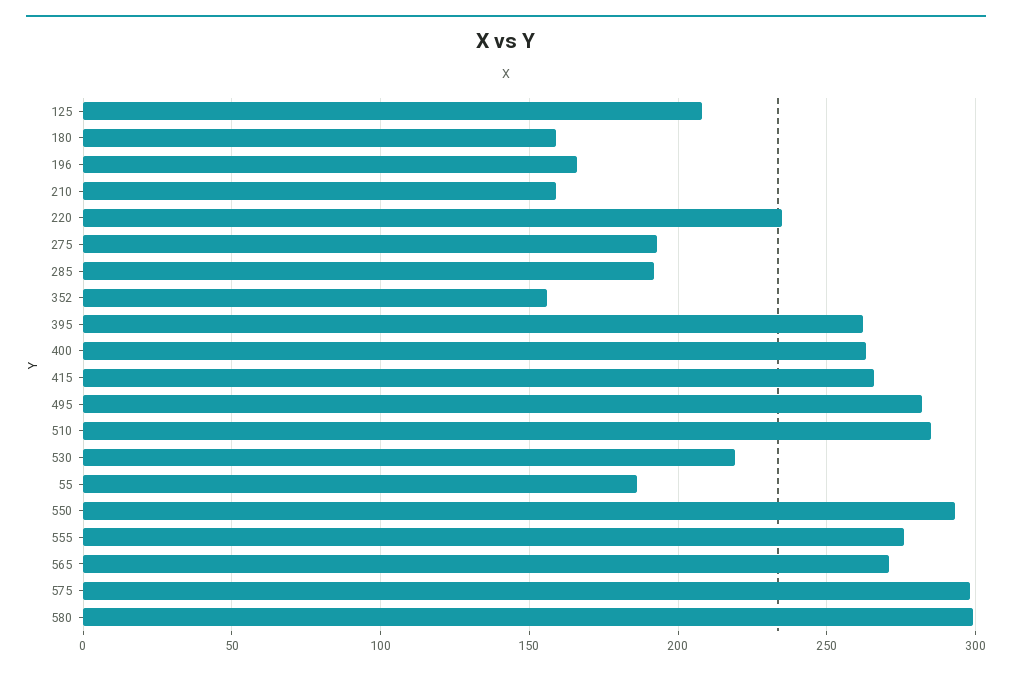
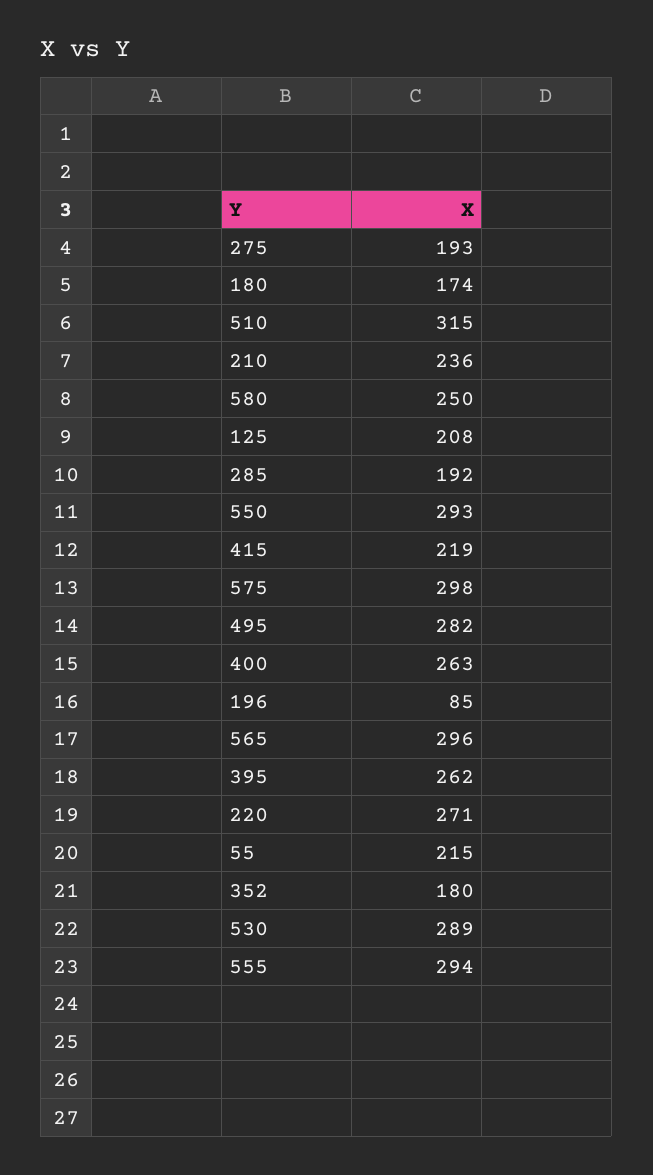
  {
    "125": 208,
-   "180": 160,
+   "180": 174,
-   "196": 165,
+   "196": 85,
-   "210": 160,
+   "210": 236,
-   "220": 235,
+   "220": 271,
    "275": 193,
    "285": 192,
-   "352": 155,
+   "352": 180,
    "395": 262,
    "400": 263,
-   "415": 265,
+   "415": 219,
    "495": 282,
-   "510": 285,
+   "510": 315,
-   "530": 220,
+   "530": 289,
-   "55": 185,
+   "55": 215,
    "550": 293,
-   "555": 275,
+   "555": 294,
-   "565": 270,
+   "565": 296,
    "575": 298,
-   "580": 300
+   "580": 250
  }

